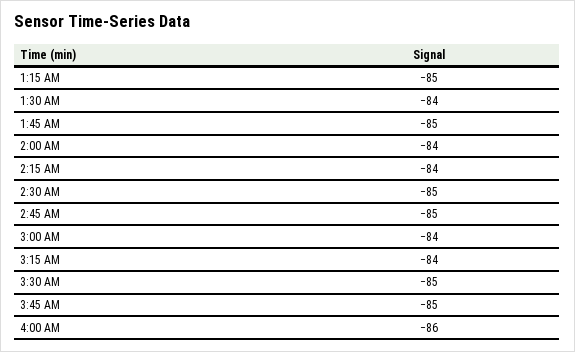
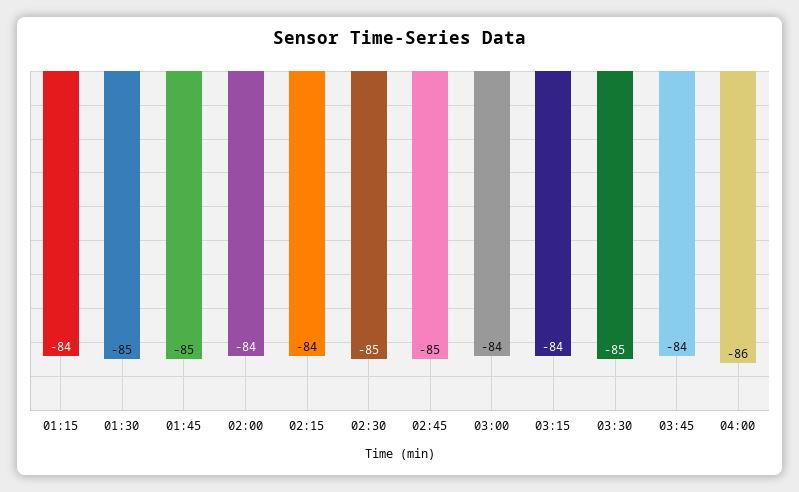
  {
-   "1:15 AM": -85,
+   "1:15 AM": -84,
-   "1:30 AM": -84,
+   "1:30 AM": -85,
    "1:45 AM": -85,
    "2:00 AM": -84,
    "2:15 AM": -84,
    "2:30 AM": -85,
    "2:45 AM": -85,
    "3:00 AM": -84,
    "3:15 AM": -84,
    "3:30 AM": -85,
-   "3:45 AM": -85,
+   "3:45 AM": -84,
    "4:00 AM": -86
  }

